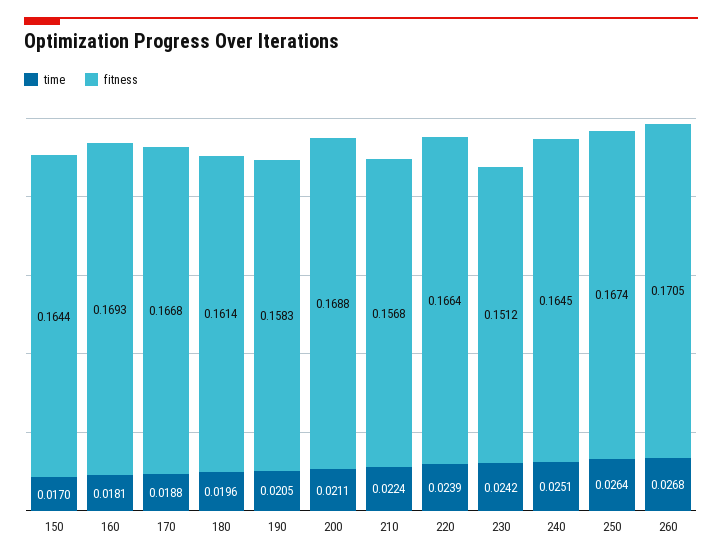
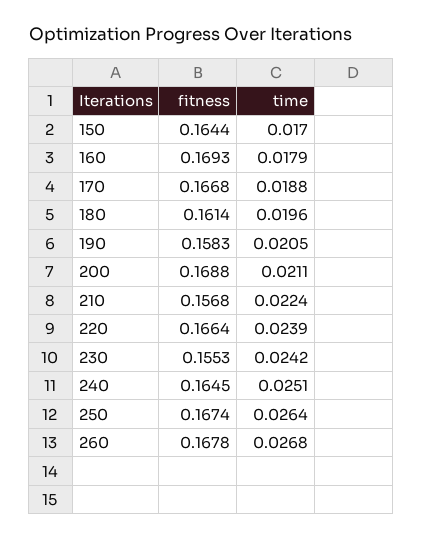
  {
    "time": {
      "150": 0.017,
-     "160": 0.0181,
+     "160": 0.0179,
      "170": 0.0188,
      "180": 0.0196,
      "190": 0.0205,
      "200": 0.0211,
      "210": 0.0224,
      "220": 0.0239,
      "230": 0.0242,
      "240": 0.0251,
      "250": 0.0264,
      "260": 0.0268
    },
    "fitness": {
      "150": 0.1644,
      "160": 0.1693,
      "170": 0.1668,
      "180": 0.1614,
      "190": 0.1583,
      "200": 0.1688,
      "210": 0.1568,
      "220": 0.1664,
-     "230": 0.1512,
+     "230": 0.1553,
      "240": 0.1645,
      "250": 0.1674,
-     "260": 0.1705
+     "260": 0.1678
    }
  }

